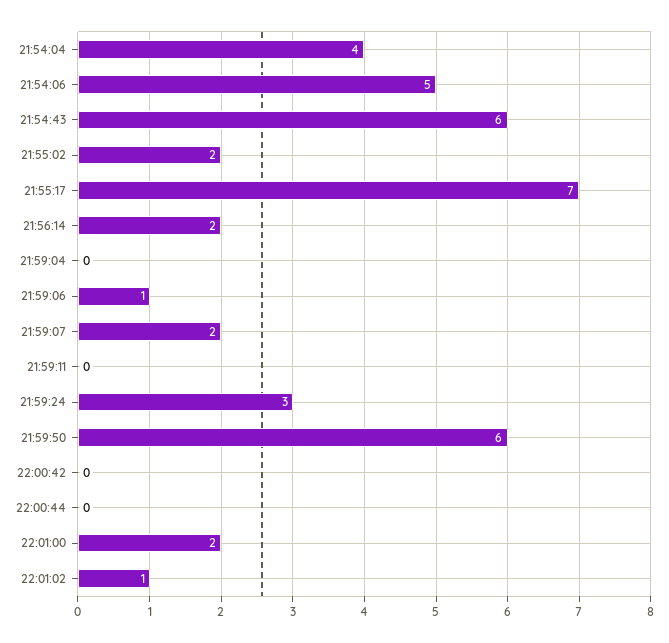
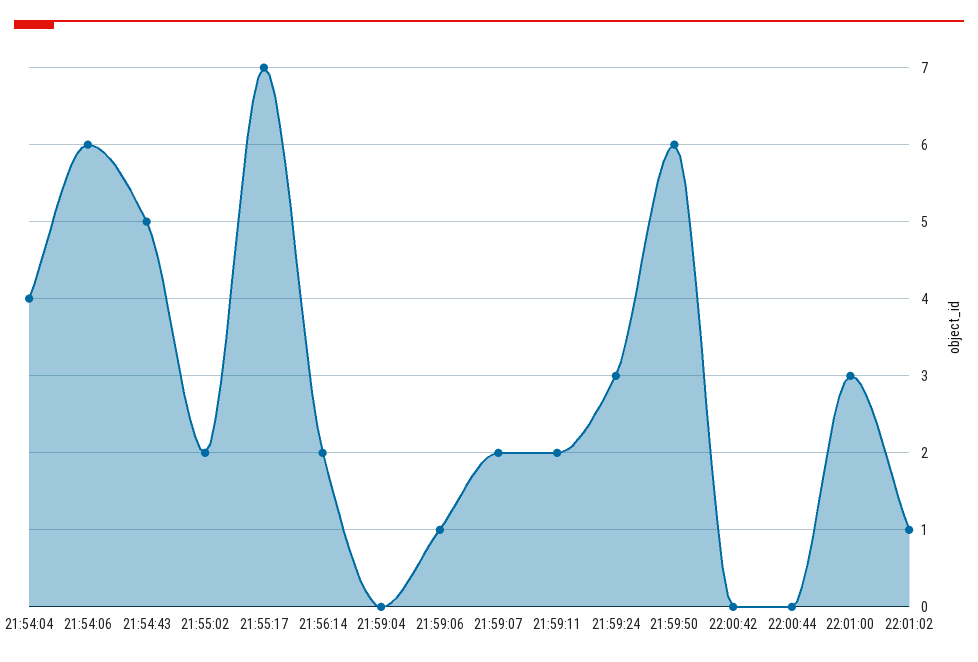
  {
    "21:54:04": 4,
-   "21:54:06": 5,
+   "21:54:06": 6,
-   "21:54:43": 6,
+   "21:54:43": 5,
    "21:55:02": 2,
    "21:55:17": 7,
    "21:56:14": 2,
    "21:59:04": 0,
    "21:59:06": 1,
    "21:59:07": 2,
-   "21:59:11": 0,
+   "21:59:11": 2,
    "21:59:24": 3,
    "21:59:50": 6,
    "22:00:42": 0,
    "22:00:44": 0,
-   "22:01:00": 2,
+   "22:01:00": 3,
    "22:01:02": 1
  }

